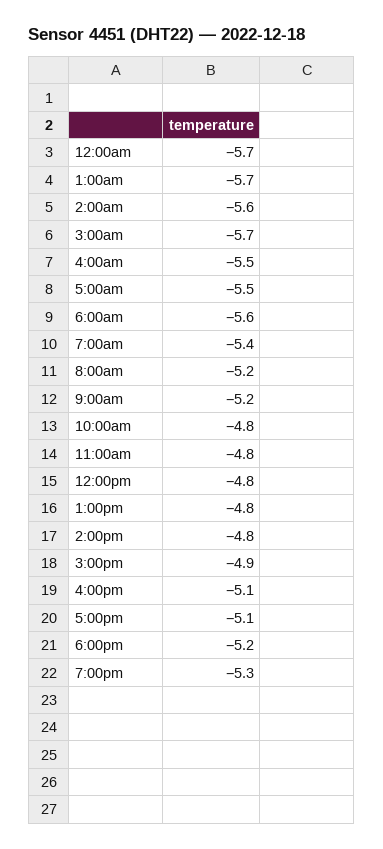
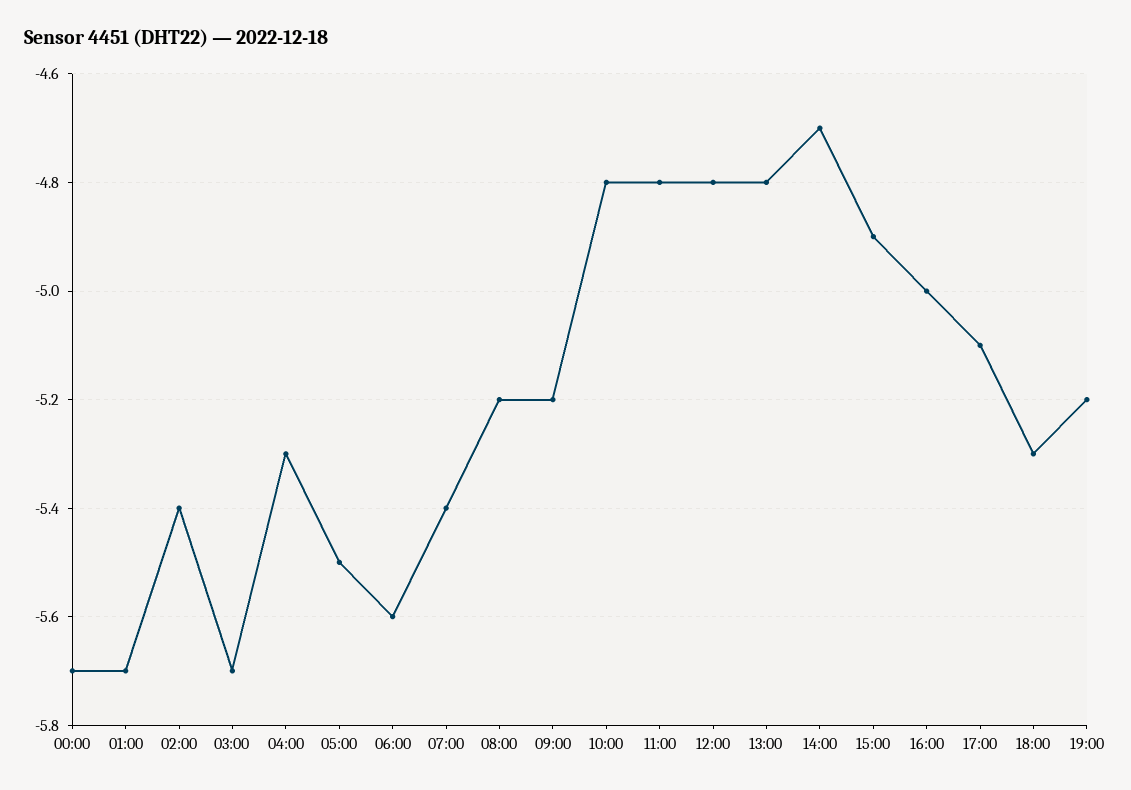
  {
    "12:00am": -5.7,
    "1:00am": -5.7,
-   "2:00am": -5.6,
+   "2:00am": -5.4,
    "3:00am": -5.7,
-   "4:00am": -5.5,
+   "4:00am": -5.3,
    "5:00am": -5.5,
    "6:00am": -5.6,
    "7:00am": -5.4,
    "8:00am": -5.2,
    "9:00am": -5.2,
    "10:00am": -4.8,
    "11:00am": -4.8,
    "12:00pm": -4.8,
    "1:00pm": -4.8,
-   "2:00pm": -4.8,
+   "2:00pm": -4.7,
    "3:00pm": -4.9,
-   "4:00pm": -5.1,
+   "4:00pm": -5,
    "5:00pm": -5.1,
-   "6:00pm": -5.2,
+   "6:00pm": -5.3,
-   "7:00pm": -5.3
+   "7:00pm": -5.2
  }

